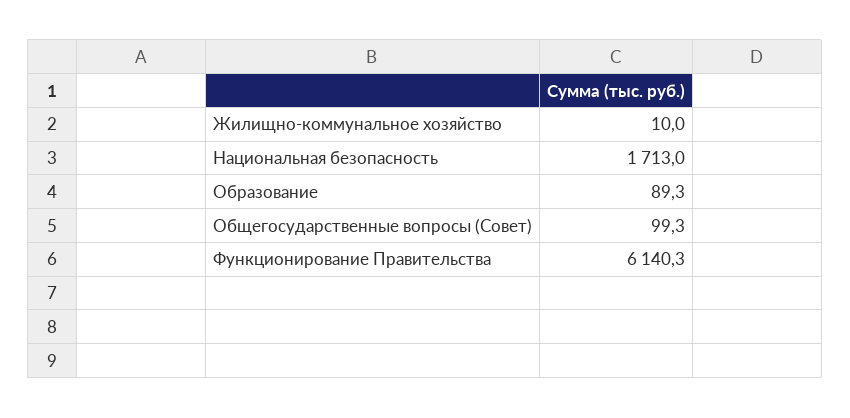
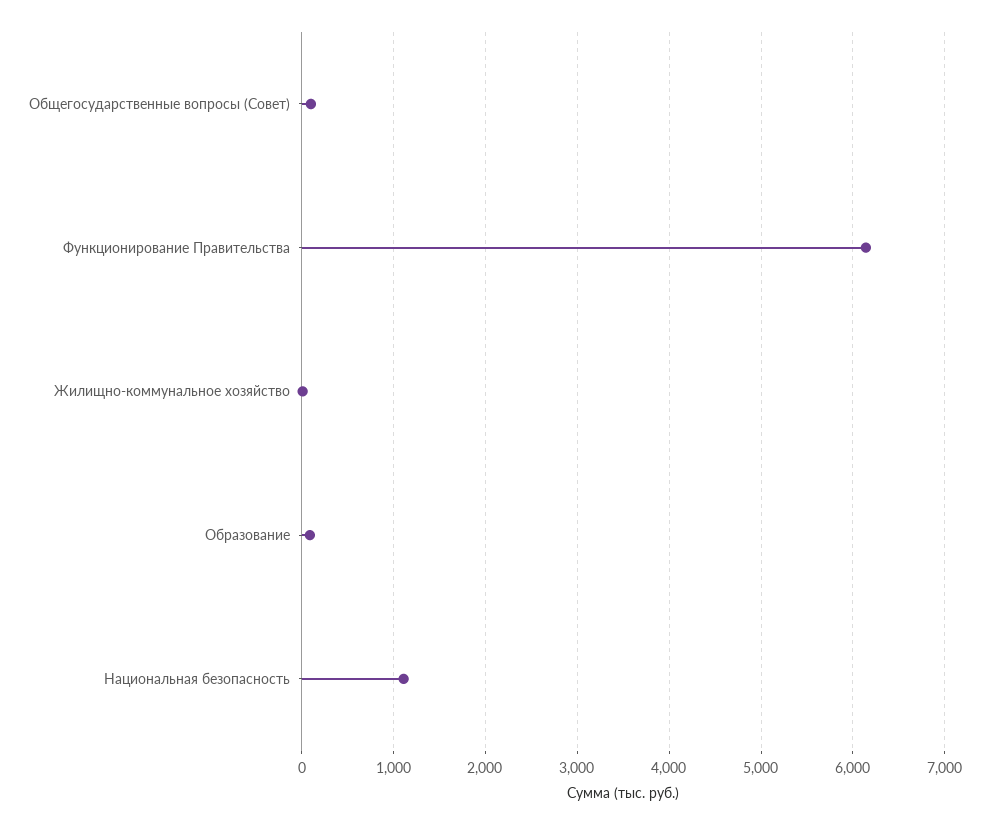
  {
    "Жилищно-коммунальное хозяйство": 10,
-   "Национальная безопасность": 1713,
+   "Национальная безопасность": 1100,
    "Образование": 89.3,
    "Общегосударственные вопросы (Совет)": 99.3,
    "Функционирование Правительства": 6140.3
  }

